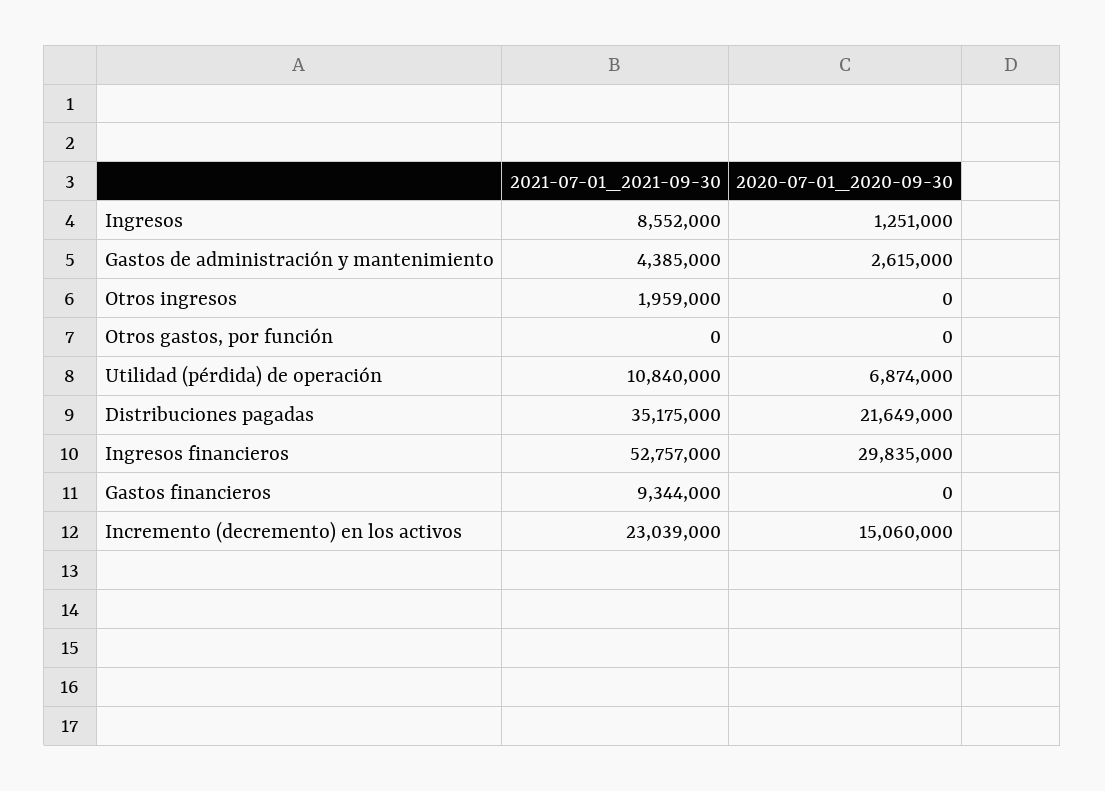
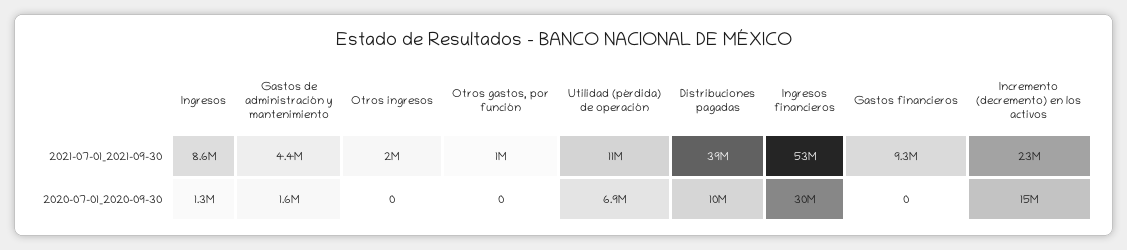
  {
    "2021-07-01_2021-09-30": {
      "Ingresos": 8552000,
      "Gastos de administración y mantenimiento": 4385000,
      "Otros ingresos": 1959000,
-     "Otros gastos, por función": 0,
+     "Otros gastos, por función": 1000000,
      "Utilidad (pérdida) de operación": 10840000,
-     "Distribuciones pagadas": 35175000,
+     "Distribuciones pagadas": 39000000,
      "Ingresos financieros": 52757000,
      "Gastos financieros": 9344000,
      "Incremento (decremento) en los activos": 23039000
    },
    "2020-07-01_2020-09-30": {
      "Ingresos": 1251000,
-     "Gastos de administración y mantenimiento": 2615000,
+     "Gastos de administración y mantenimiento": 1600000,
      "Otros ingresos": 0,
      "Otros gastos, por función": 0,
      "Utilidad (pérdida) de operación": 6874000,
-     "Distribuciones pagadas": 21649000,
+     "Distribuciones pagadas": 10000000,
      "Ingresos financieros": 29835000,
      "Gastos financieros": 0,
      "Incremento (decremento) en los activos": 15060000
    }
  }

